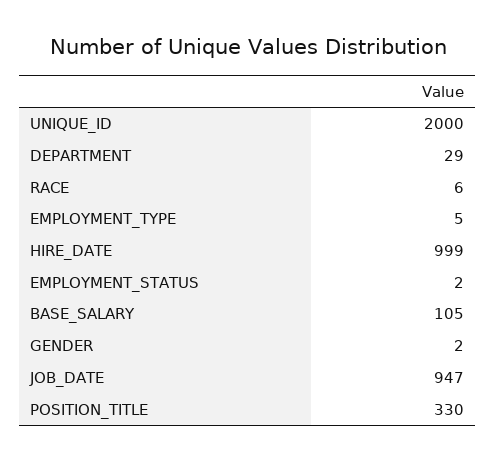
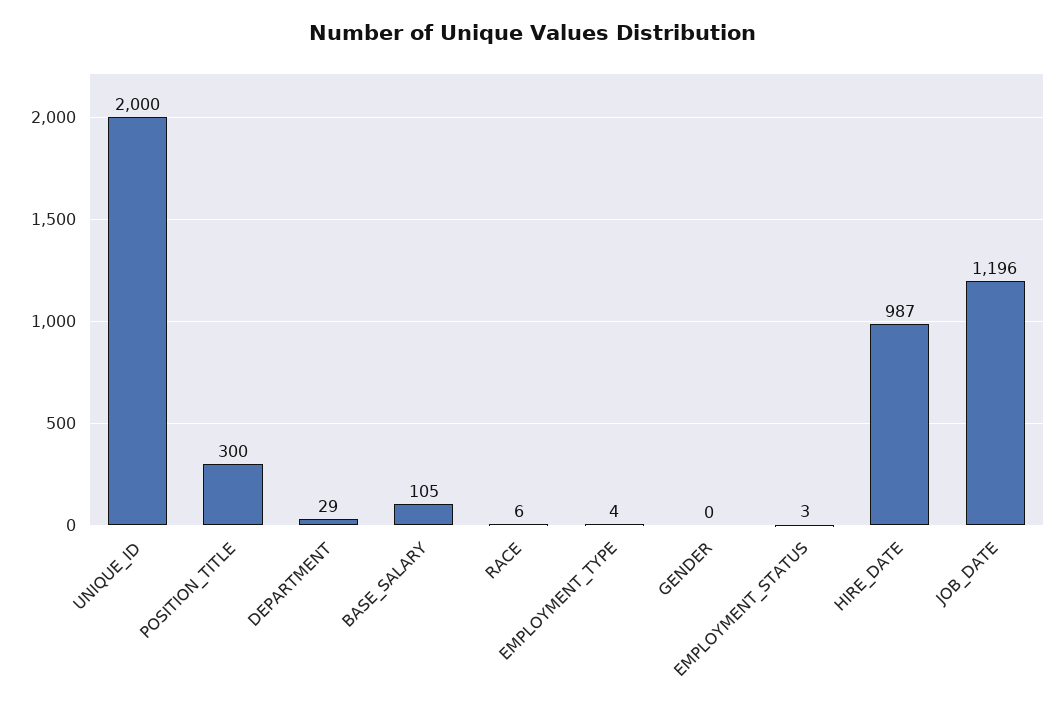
  {
    "UNIQUE_ID": 2000,
    "DEPARTMENT": 29,
    "RACE": 6,
-   "EMPLOYMENT_TYPE": 5,
+   "EMPLOYMENT_TYPE": 4,
-   "HIRE_DATE": 999,
+   "HIRE_DATE": 987,
-   "EMPLOYMENT_STATUS": 2,
+   "EMPLOYMENT_STATUS": 3,
    "BASE_SALARY": 105,
-   "GENDER": 2,
+   "GENDER": 0,
-   "JOB_DATE": 947,
+   "JOB_DATE": 1196,
-   "POSITION_TITLE": 330
+   "POSITION_TITLE": 300
  }

